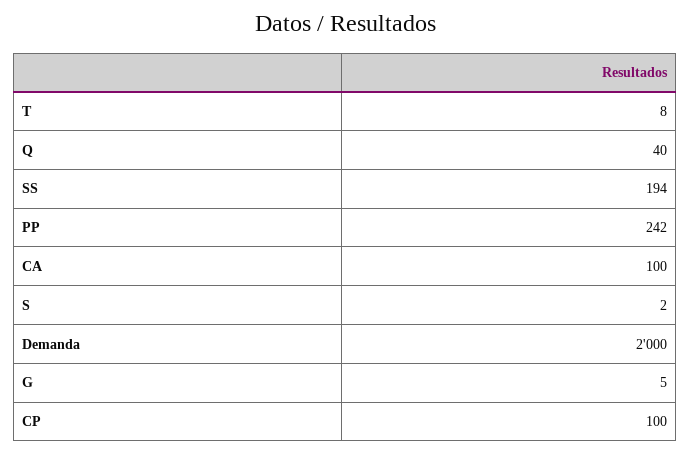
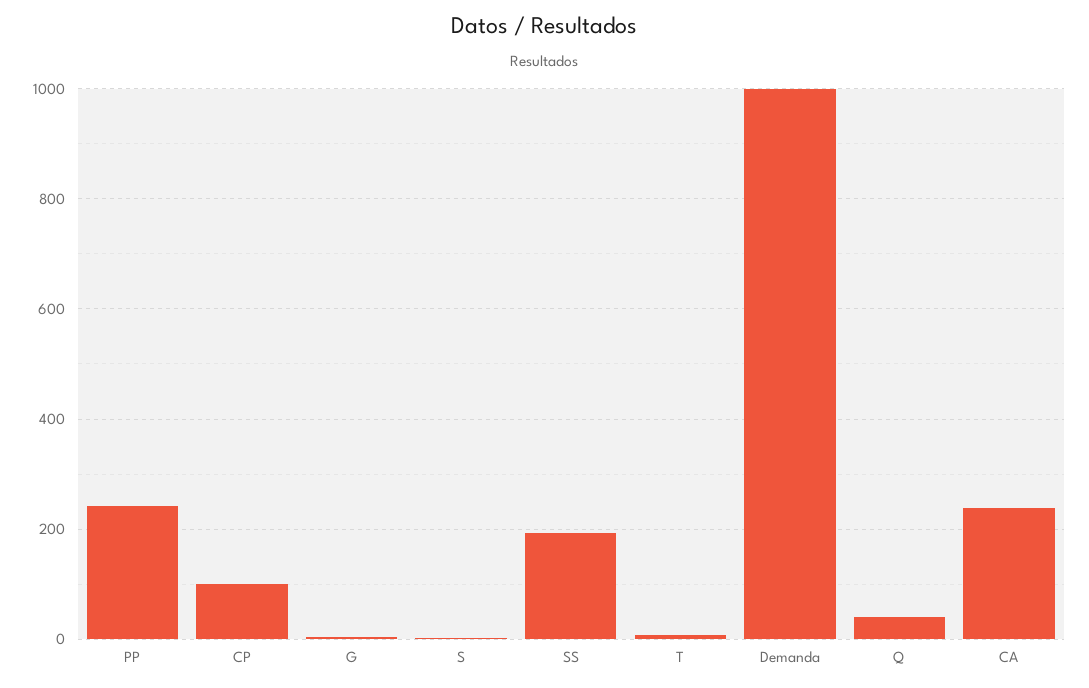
  {
    "T": 8,
    "Q": 40,
    "SS": 194,
    "PP": 242,
-   "CA": 100,
+   "CA": 240,
    "S": 2,
-   "Demanda": 2000,
+   "Demanda": 1000,
    "G": 5,
    "CP": 100
  }

